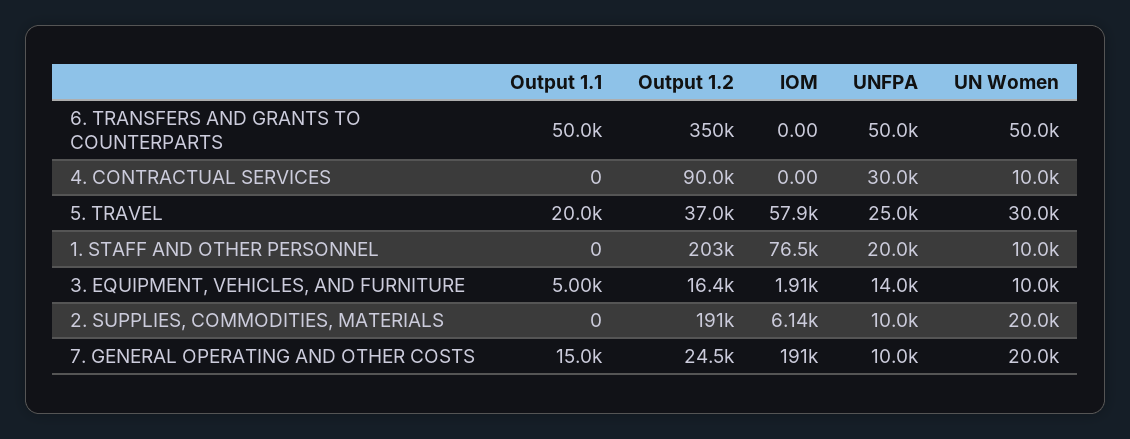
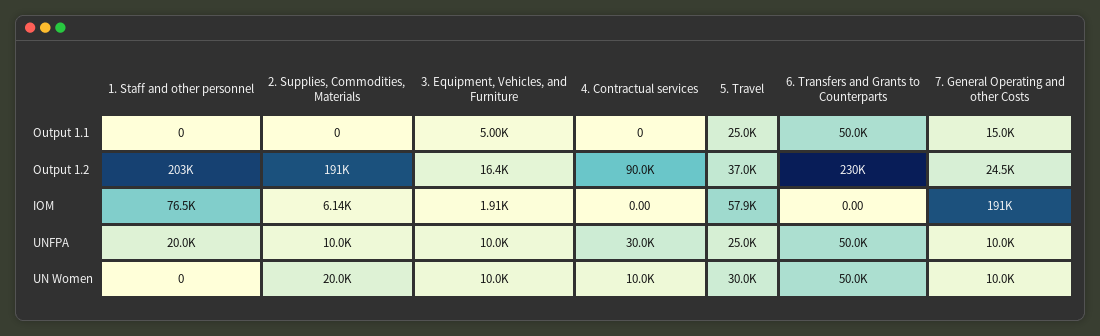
  {
    "Output 1.1": {
      "6. TRANSFERS AND GRANTS TO COUNTERPARTS": 50000,
      "4. CONTRACTUAL SERVICES": 0,
-     "5. TRAVEL": 20000,
+     "5. TRAVEL": 25000,
      "1. STAFF AND OTHER PERSONNEL": 0,
      "3. EQUIPMENT, VEHICLES, AND FURNITURE": 5000,
      "2. SUPPLIES, COMMODITIES, MATERIALS": 0,
      "7. GENERAL OPERATING AND OTHER COSTS": 15000
    },
    "Output 1.2": {
-     "6. TRANSFERS AND GRANTS TO COUNTERPARTS": 350000,
+     "6. TRANSFERS AND GRANTS TO COUNTERPARTS": 230000,
      "4. CONTRACTUAL SERVICES": 90000,
      "5. TRAVEL": 37000,
      "1. STAFF AND OTHER PERSONNEL": 203000,
      "3. EQUIPMENT, VEHICLES, AND FURNITURE": 16400,
      "2. SUPPLIES, COMMODITIES, MATERIALS": 191000,
      "7. GENERAL OPERATING AND OTHER COSTS": 24500
    },
    "IOM": {
      "6. TRANSFERS AND GRANTS TO COUNTERPARTS": 0,
      "4. CONTRACTUAL SERVICES": 0,
      "5. TRAVEL": 57900,
      "1. STAFF AND OTHER PERSONNEL": 76500,
      "3. EQUIPMENT, VEHICLES, AND FURNITURE": 1910,
      "2. SUPPLIES, COMMODITIES, MATERIALS": 6140,
      "7. GENERAL OPERATING AND OTHER COSTS": 191000
    },
    "UNFPA": {
      "6. TRANSFERS AND GRANTS TO COUNTERPARTS": 50000,
      "4. CONTRACTUAL SERVICES": 30000,
      "5. TRAVEL": 25000,
      "1. STAFF AND OTHER PERSONNEL": 20000,
-     "3. EQUIPMENT, VEHICLES, AND FURNITURE": 14000,
+     "3. EQUIPMENT, VEHICLES, AND FURNITURE": 10000,
      "2. SUPPLIES, COMMODITIES, MATERIALS": 10000,
      "7. GENERAL OPERATING AND OTHER COSTS": 10000
    },
    "UN Women": {
      "6. TRANSFERS AND GRANTS TO COUNTERPARTS": 50000,
      "4. CONTRACTUAL SERVICES": 10000,
      "5. TRAVEL": 30000,
-     "1. STAFF AND OTHER PERSONNEL": 10000,
+     "1. STAFF AND OTHER PERSONNEL": 0,
      "3. EQUIPMENT, VEHICLES, AND FURNITURE": 10000,
      "2. SUPPLIES, COMMODITIES, MATERIALS": 20000,
-     "7. GENERAL OPERATING AND OTHER COSTS": 20000
+     "7. GENERAL OPERATING AND OTHER COSTS": 10000
    }
  }

